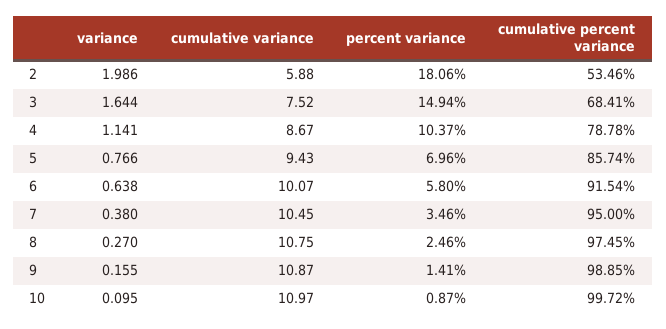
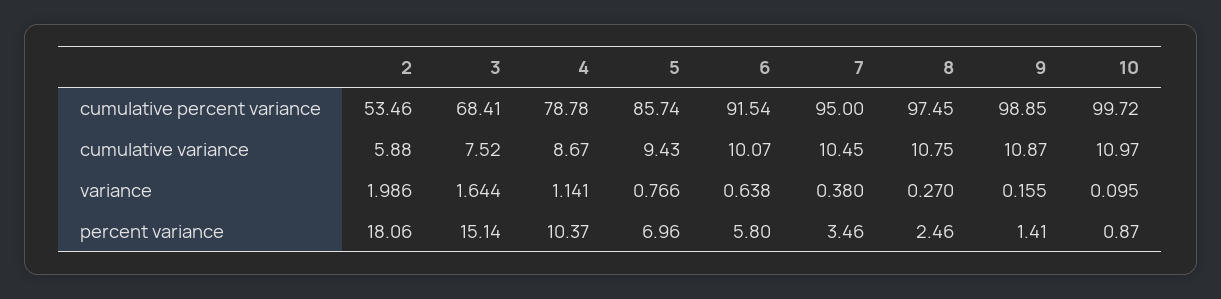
  {
    "variance": {
      "2": 1.986,
      "3": 1.644,
      "4": 1.141,
      "5": 0.766,
      "6": 0.638,
      "7": 0.38,
      "8": 0.27,
      "9": 0.155,
      "10": 0.095
    },
    "cumulative variance": {
      "2": 5.88,
      "3": 7.52,
      "4": 8.67,
      "5": 9.43,
      "6": 10.07,
      "7": 10.45,
      "8": 10.75,
      "9": 10.87,
      "10": 10.97
    },
    "percent variance": {
      "2": 18.06,
-     "3": 14.94,
+     "3": 15.14,
      "4": 10.37,
      "5": 6.96,
      "6": 5.8,
      "7": 3.46,
      "8": 2.46,
      "9": 1.41,
      "10": 0.87
    },
    "cumulative percent variance": {
      "2": 53.46,
      "3": 68.41,
      "4": 78.78,
      "5": 85.74,
      "6": 91.54,
      "7": 95,
      "8": 97.45,
      "9": 98.85,
      "10": 99.72
    }
  }

